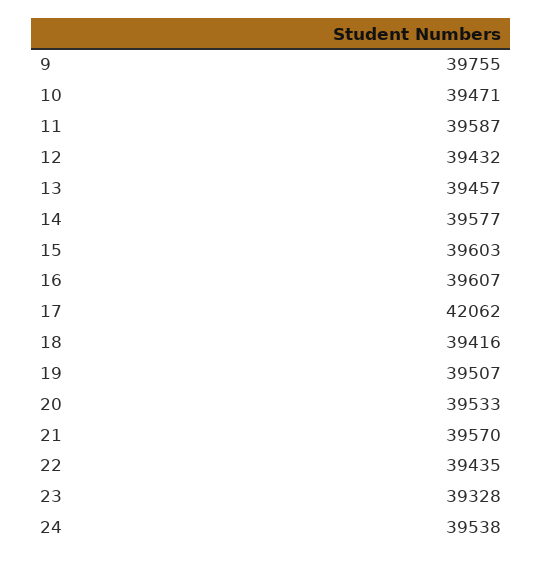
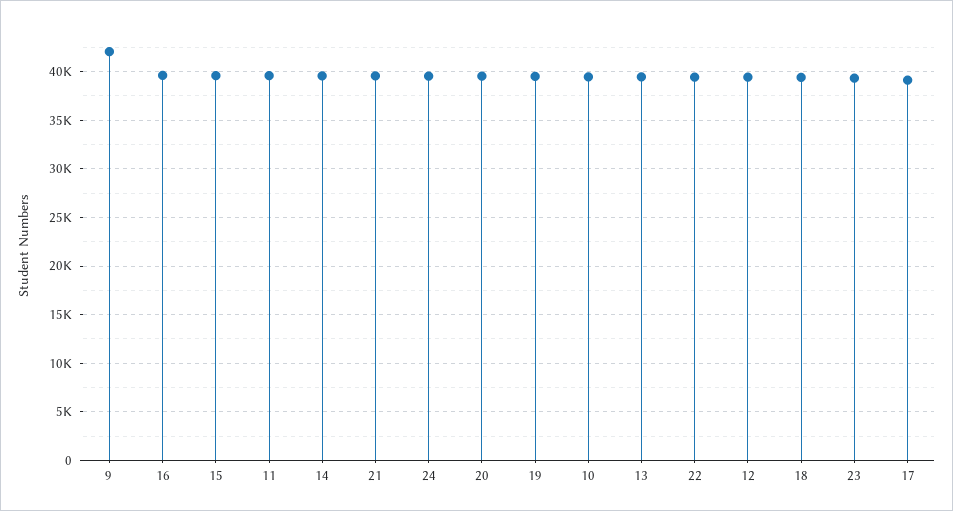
  {
-   "9": 39755,
+   "9": 42000,
    "10": 39471,
    "11": 39587,
    "12": 39432,
    "13": 39457,
    "14": 39577,
    "15": 39603,
    "16": 39607,
-   "17": 42062,
+   "17": 39000,
    "18": 39416,
    "19": 39507,
    "20": 39533,
    "21": 39570,
    "22": 39435,
    "23": 39328,
    "24": 39538
  }

